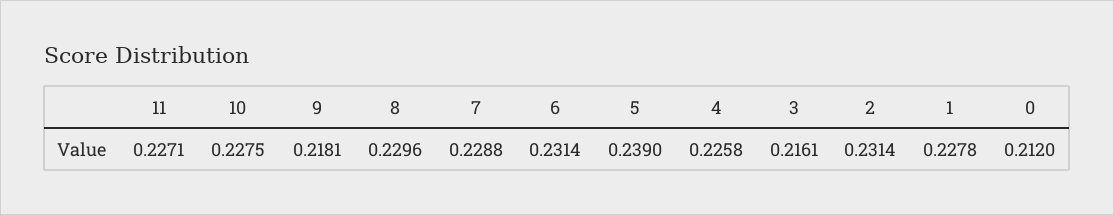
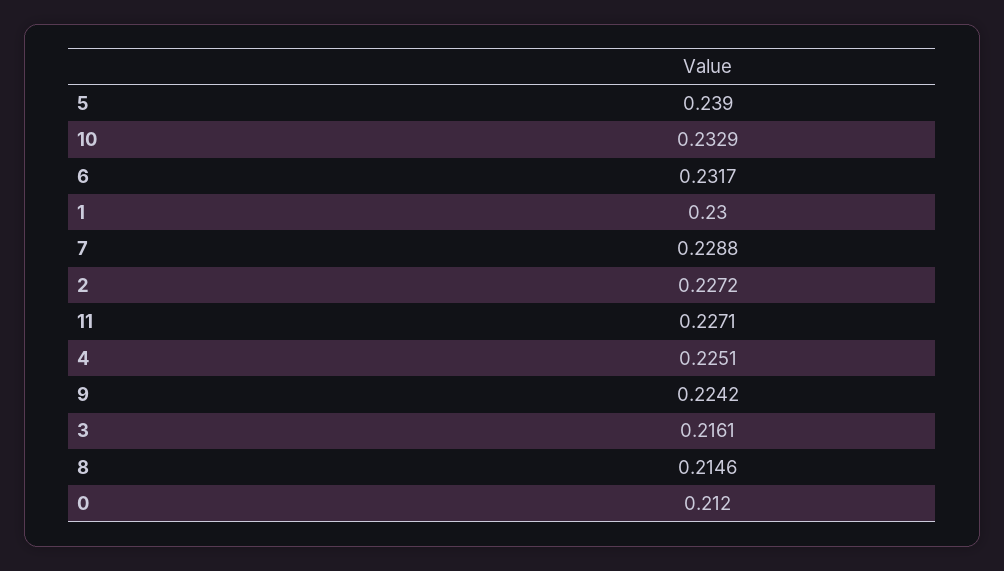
  {
    "11": 0.2271,
-   "10": 0.2275,
+   "10": 0.2329,
-   "9": 0.2181,
+   "9": 0.2242,
-   "8": 0.2296,
+   "8": 0.2146,
    "7": 0.2288,
-   "6": 0.2314,
+   "6": 0.2317,
    "5": 0.239,
-   "4": 0.2258,
+   "4": 0.2251,
    "3": 0.2161,
-   "2": 0.2314,
+   "2": 0.2272,
-   "1": 0.2278,
+   "1": 0.23,
    "0": 0.212
  }

